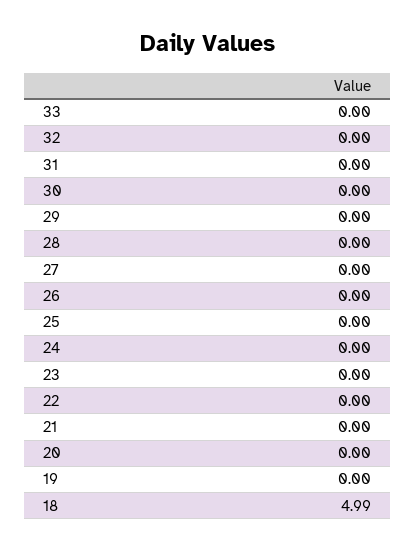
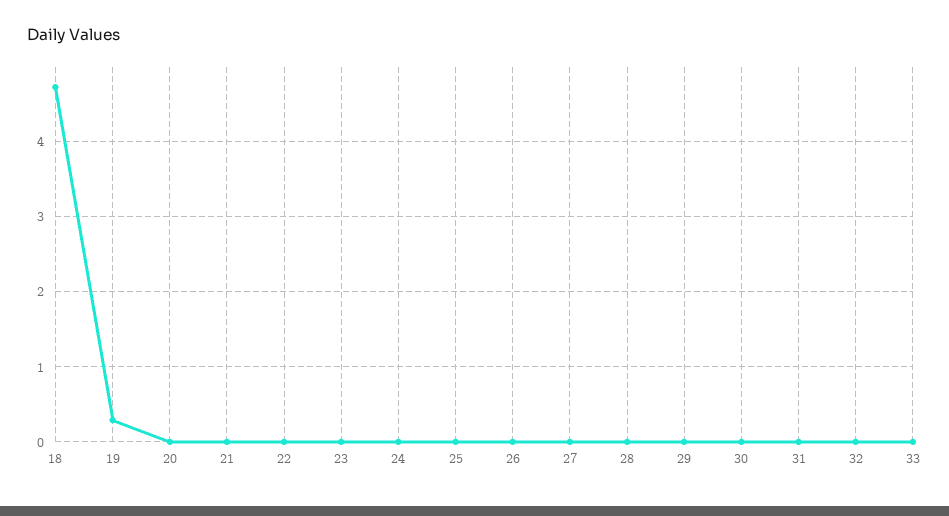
  {
    "33": 0,
    "32": 0,
    "31": 0,
    "30": 0,
    "29": 0,
    "28": 0,
    "27": 0,
    "26": 0,
    "25": 0,
    "24": 0,
    "23": 0,
    "22": 0,
    "21": 0,
    "20": 0,
-   "19": 0,
+   "19": 0.3,
-   "18": 4.99
+   "18": 4.7
  }

